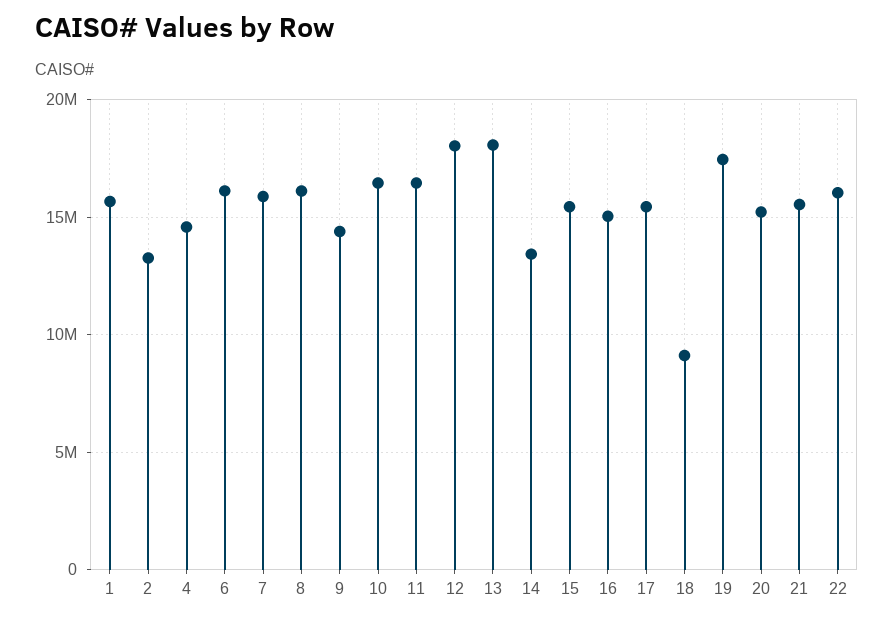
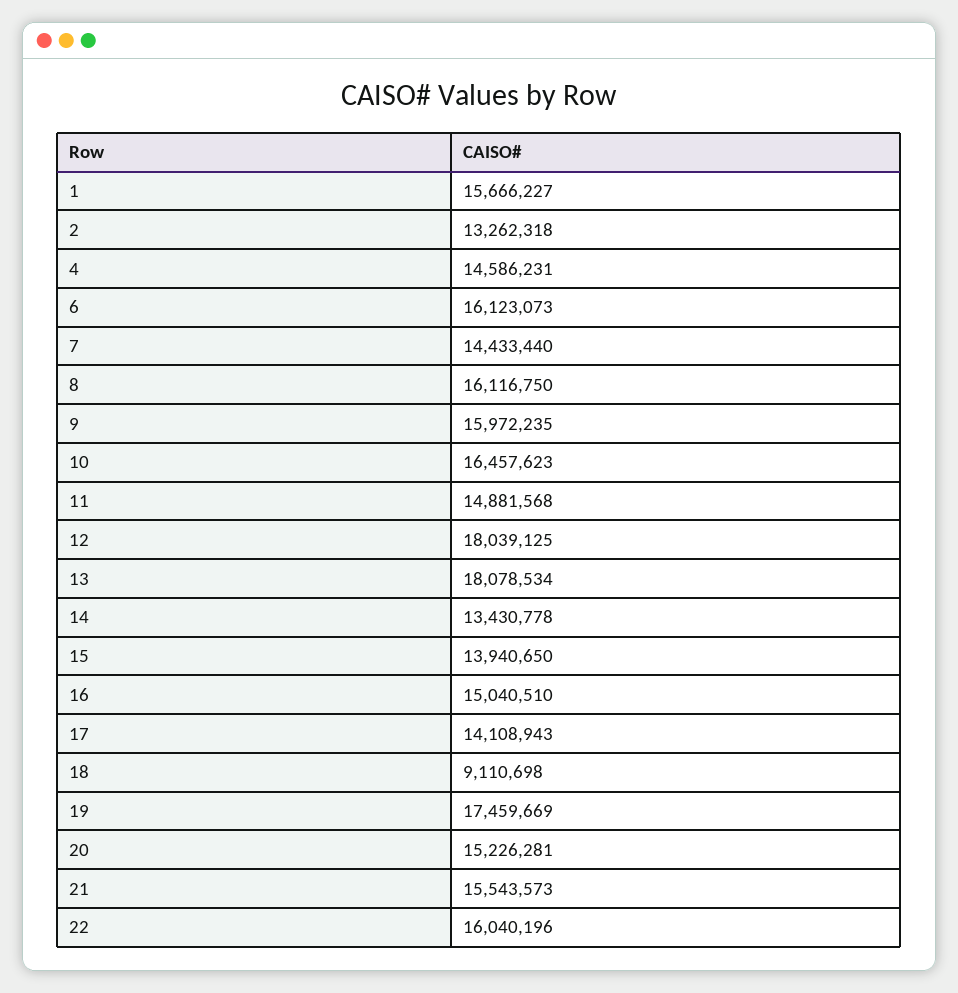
  {
    "1": 15666227,
    "2": 13262318,
    "4": 14586231,
    "6": 16123073,
-   "7": 16000000,
+   "7": 14433440,
    "8": 16116750,
-   "9": 14500000,
+   "9": 15972235,
    "10": 16457623,
-   "11": 16500000,
+   "11": 14881568,
    "12": 18039125,
    "13": 18078534,
    "14": 13430778,
-   "15": 15500000,
+   "15": 13940650,
    "16": 15040510,
-   "17": 15500000,
+   "17": 14108943,
    "18": 9110698,
    "19": 17459669,
    "20": 15226281,
    "21": 15543573,
    "22": 16040196
  }

